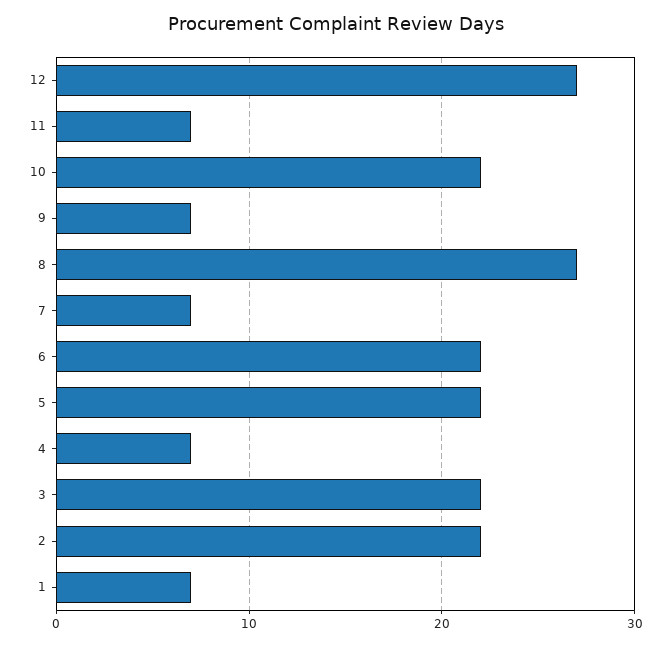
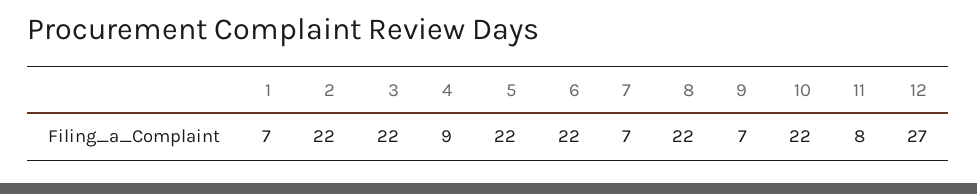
  {
    "12": 27,
-   "11": 7,
+   "11": 8,
    "10": 22,
    "9": 7,
-   "8": 27,
+   "8": 22,
    "7": 7,
    "6": 22,
    "5": 22,
-   "4": 7,
+   "4": 9,
    "3": 22,
    "2": 22,
    "1": 7
  }

